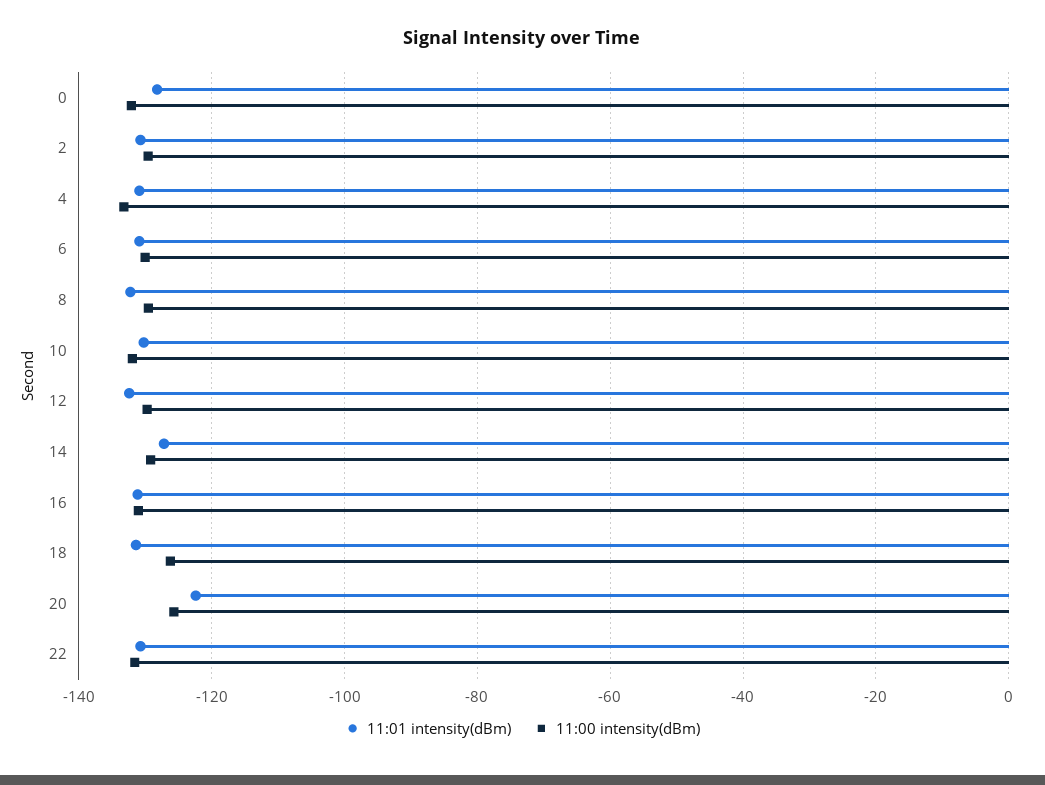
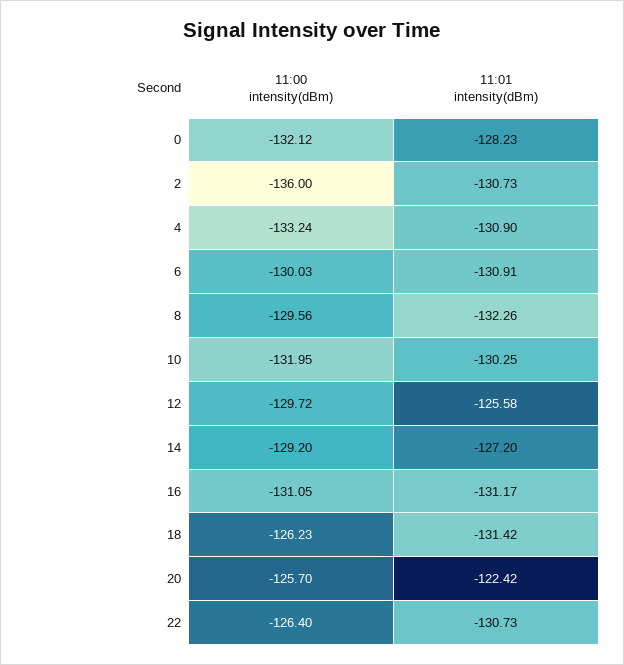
  {
    "11:01 intensity(dBm)": {
      "0": -128.23,
      "2": -130.73,
      "4": -130.9,
      "6": -130.91,
      "8": -132.26,
      "10": -130.25,
-     "12": -132,
+     "12": -125.58,
      "14": -127.2,
      "16": -131.17,
      "18": -131.42,
      "20": -122.42,
      "22": -130.73
    },
    "11:00 intensity(dBm)": {
      "0": -132.12,
-     "2": -130,
+     "2": -136,
      "4": -133.24,
      "6": -130.03,
      "8": -129.56,
      "10": -131.95,
      "12": -129.72,
      "14": -129.2,
      "16": -131.05,
      "18": -126.23,
      "20": -125.7,
-     "22": -132
+     "22": -126.4
    }
  }

